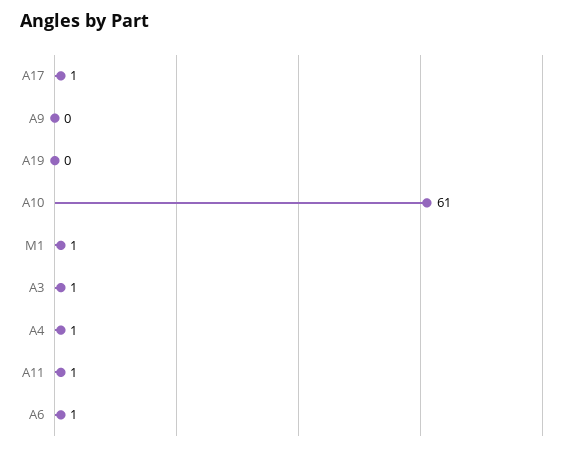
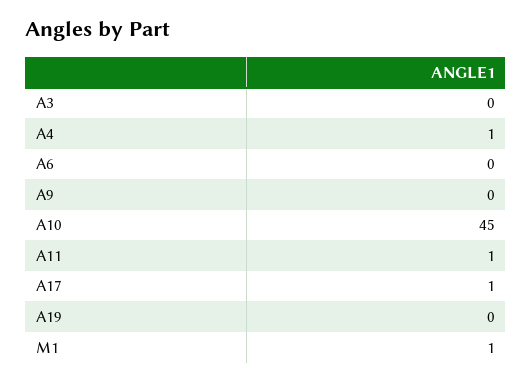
  {
    "A17": 1,
    "A9": 0,
    "A19": 0,
-   "A10": 61,
+   "A10": 45,
    "M1": 1,
-   "A3": 1,
+   "A3": 0,
    "A4": 1,
    "A11": 1,
-   "A6": 1
+   "A6": 0
  }

